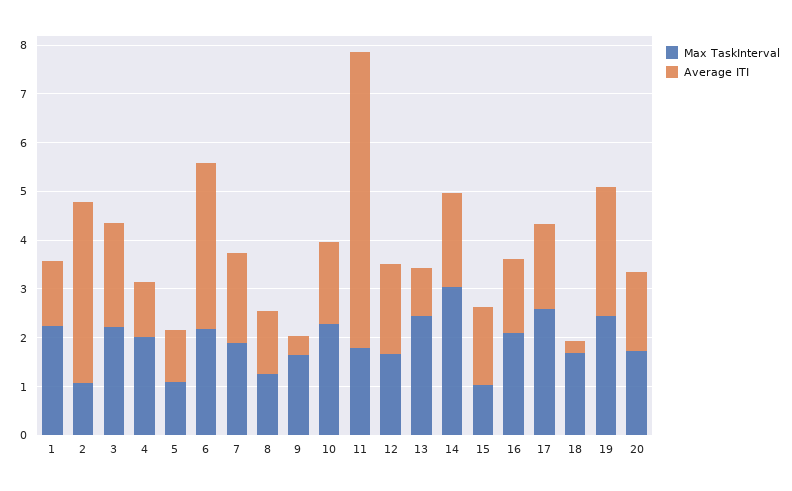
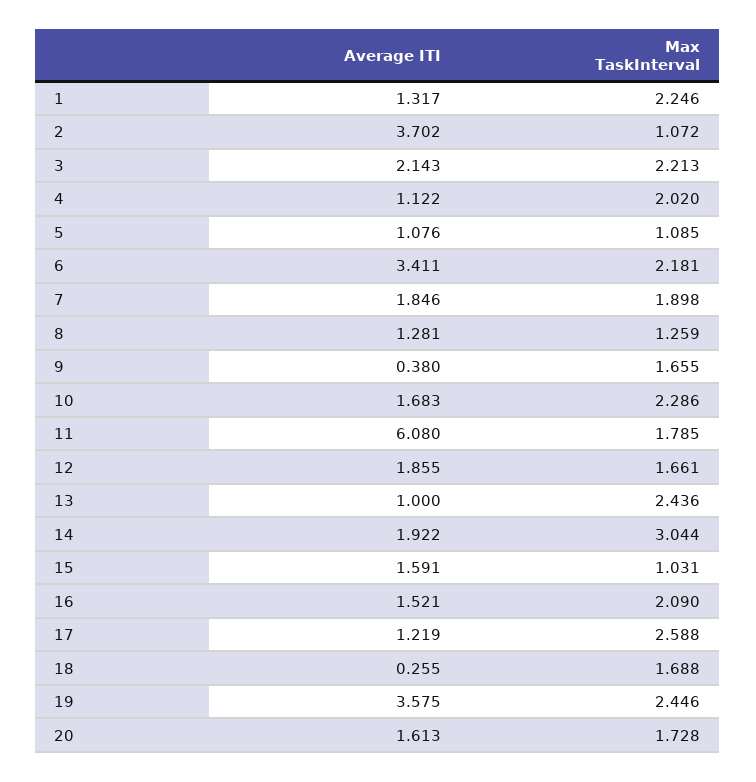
  {
    "Max TaskInterval": {
      "1": 2.246,
      "2": 1.072,
      "3": 2.213,
      "4": 2.02,
      "5": 1.085,
      "6": 2.181,
      "7": 1.898,
      "8": 1.259,
      "9": 1.655,
      "10": 2.286,
      "11": 1.785,
      "12": 1.661,
      "13": 2.436,
      "14": 3.044,
      "15": 1.031,
      "16": 2.09,
      "17": 2.588,
      "18": 1.688,
      "19": 2.446,
      "20": 1.728
    },
    "Average ITI": {
      "1": 1.317,
      "2": 3.702,
      "3": 2.143,
      "4": 1.122,
      "5": 1.076,
      "6": 3.411,
      "7": 1.846,
      "8": 1.281,
      "9": 0.38,
      "10": 1.683,
      "11": 6.08,
      "12": 1.855,
      "13": 1,
      "14": 1.922,
      "15": 1.591,
      "16": 1.521,
-     "17": 1.8,
+     "17": 1.219,
      "18": 0.255,
-     "19": 2.6,
+     "19": 3.575,
      "20": 1.613
    }
  }

